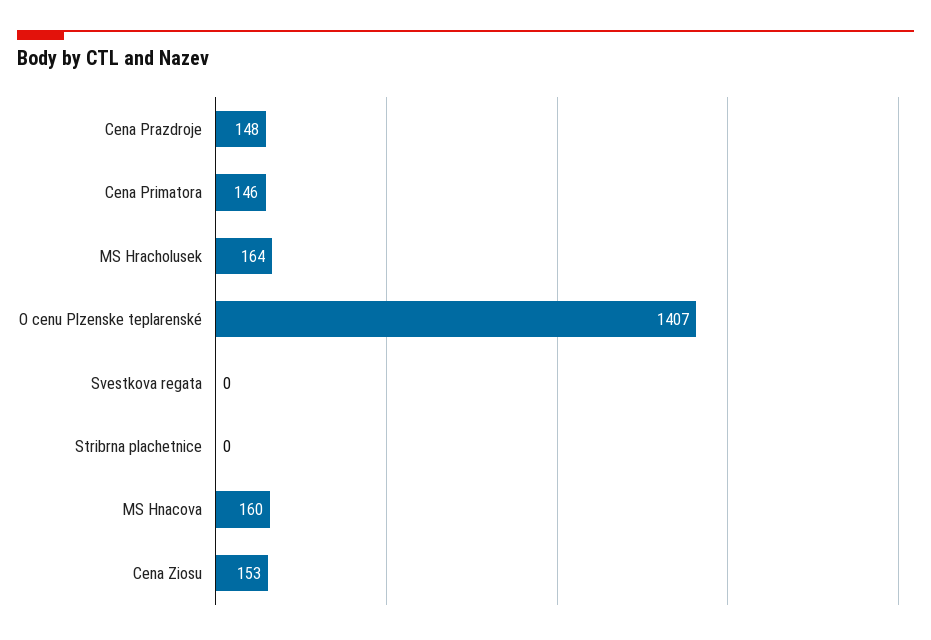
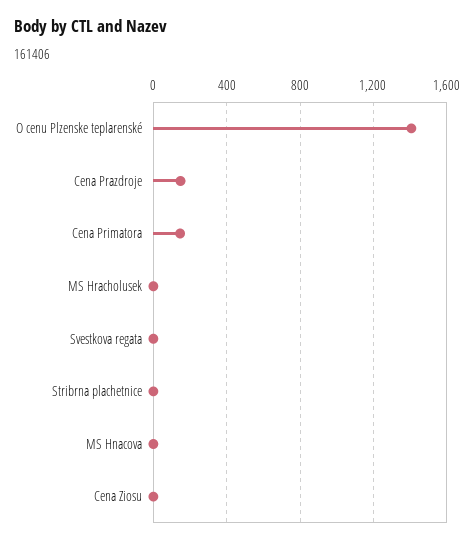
  {
    "Cena Prazdroje": 148,
    "Cena Primatora": 146,
-   "MS Hracholusek": 164,
+   "MS Hracholusek": 0,
    "O cenu Plzenske teplarenské": 1407,
    "Svestkova regata": 0,
    "Stribrna plachetnice": 0,
-   "MS Hnacova": 160,
+   "MS Hnacova": 0,
-   "Cena Ziosu": 153
+   "Cena Ziosu": 0
  }

